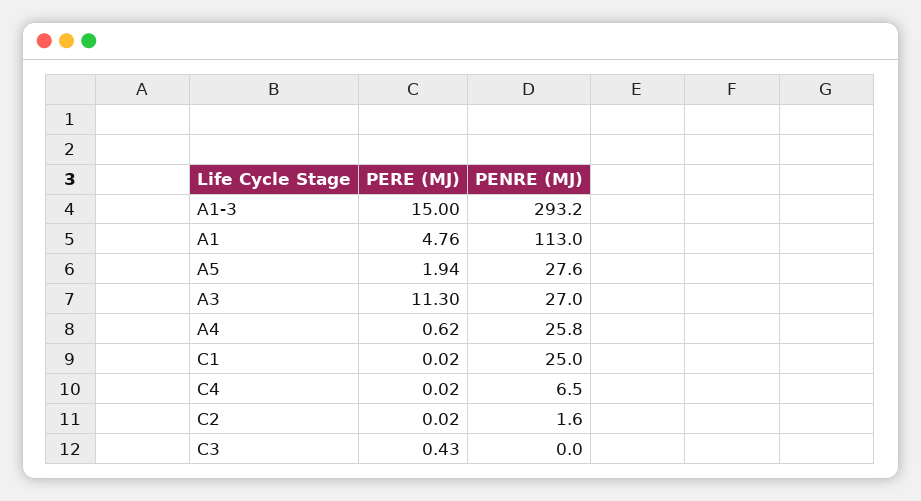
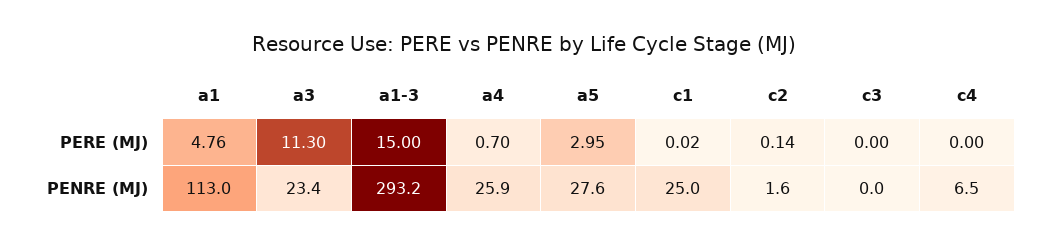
  {
    "PERE (MJ)": {
      "A1-3": 15,
      "A1": 4.76,
-     "A5": 1.94,
+     "A5": 2.95,
      "A3": 11.3,
-     "A4": 0.62,
+     "A4": 0.7,
      "C1": 0.02,
-     "C4": 0.02,
+     "C4": 0,
-     "C2": 0.02,
+     "C2": 0.14,
-     "C3": 0.43
+     "C3": 0
    },
    "PENRE (MJ)": {
      "A1-3": 293.2,
      "A1": 113,
      "A5": 27.6,
-     "A3": 27,
+     "A3": 23.4,
-     "A4": 25.8,
+     "A4": 25.9,
      "C1": 25,
      "C4": 6.5,
      "C2": 1.6,
      "C3": 0
    }
  }

